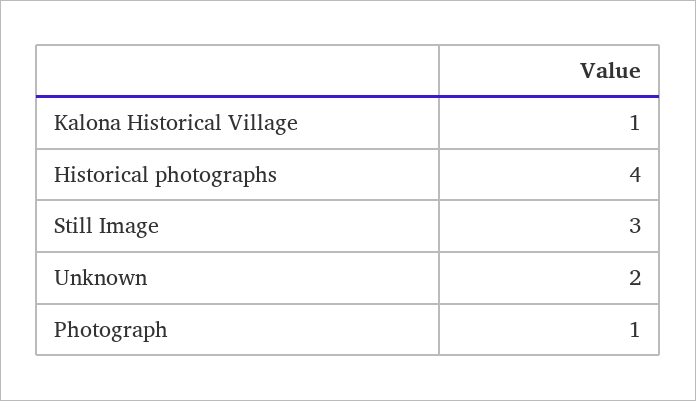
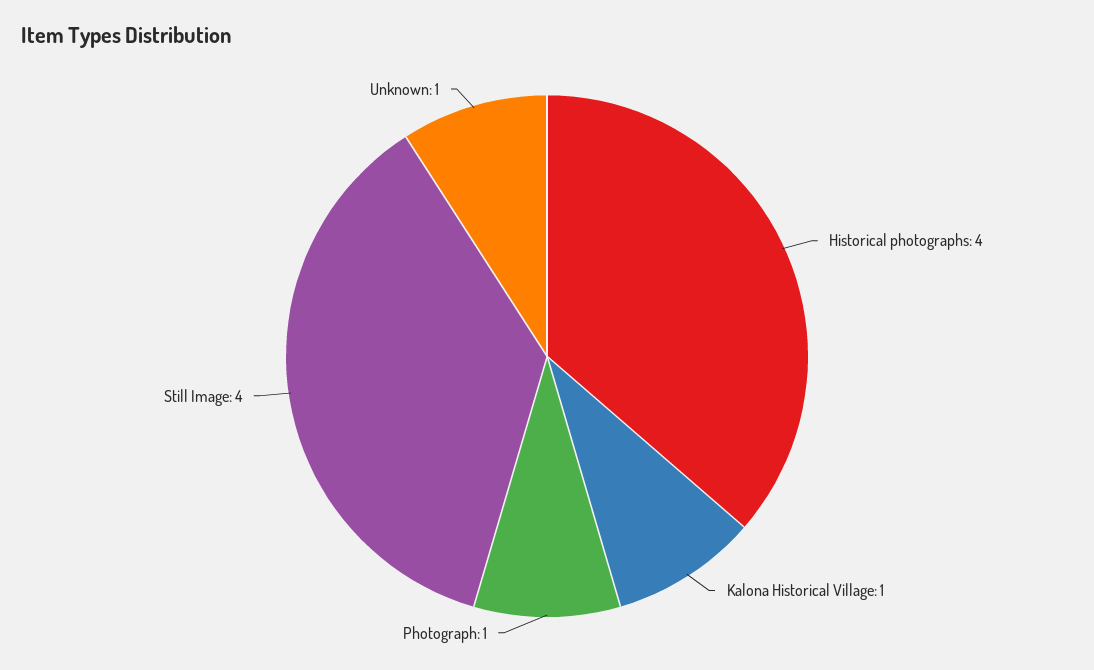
  {
    "Kalona Historical Village": 1,
    "Historical photographs": 4,
-   "Still Image": 3,
+   "Still Image": 4,
-   "Unknown": 2,
+   "Unknown": 1,
    "Photograph": 1
  }

